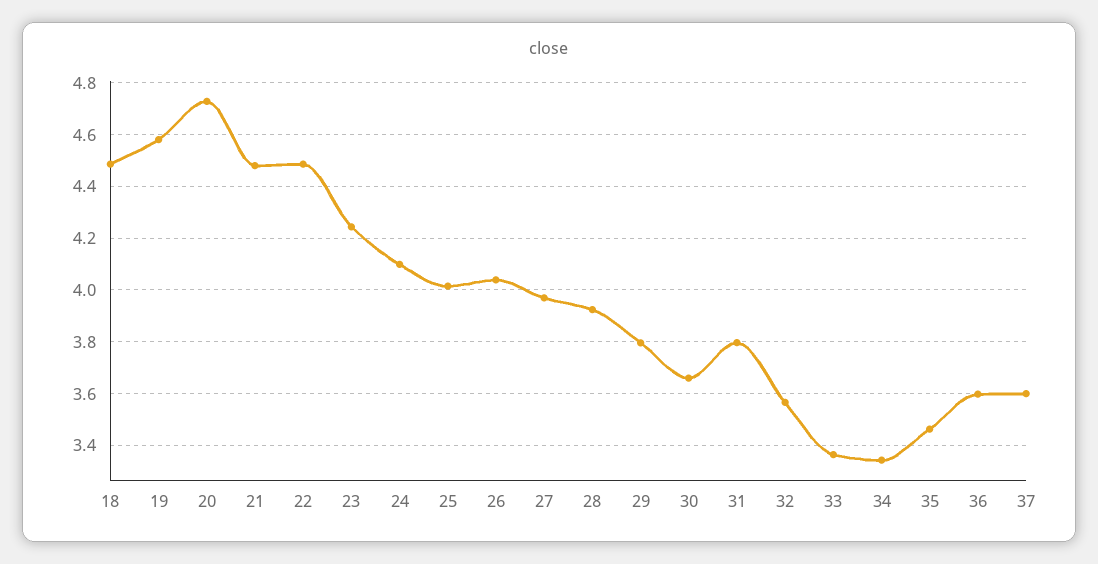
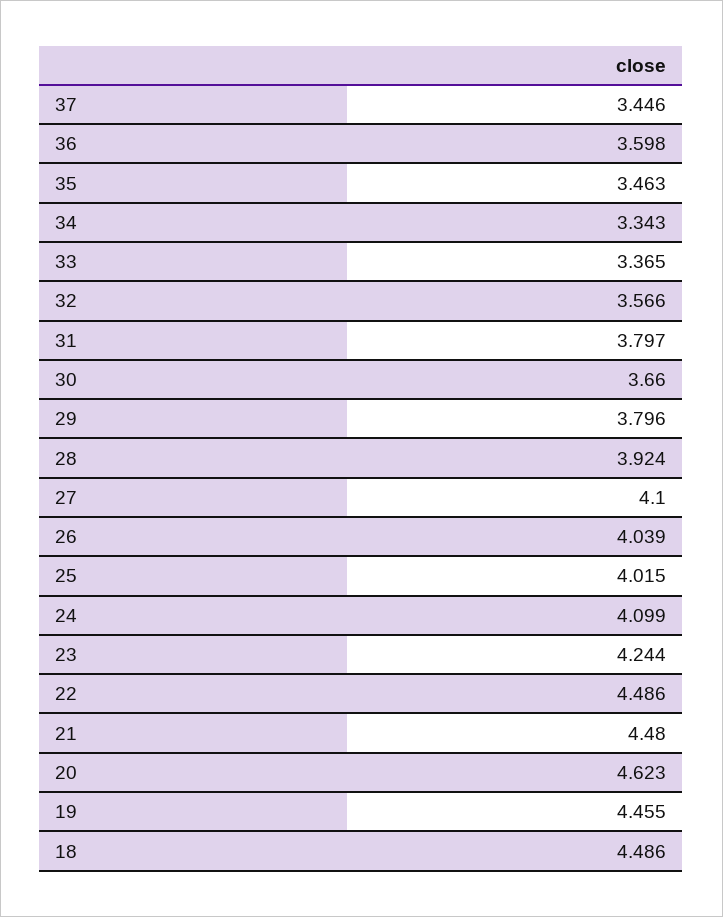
  {
    "18": 4.486,
-   "19": 4.575,
+   "19": 4.455,
-   "20": 4.725,
+   "20": 4.623,
    "21": 4.48,
    "22": 4.486,
    "23": 4.244,
    "24": 4.099,
    "25": 4.015,
    "26": 4.039,
-   "27": 3.975,
+   "27": 4.1,
    "28": 3.924,
    "29": 3.796,
    "30": 3.66,
    "31": 3.797,
    "32": 3.566,
    "33": 3.365,
    "34": 3.343,
    "35": 3.463,
    "36": 3.598,
-   "37": 3.6
+   "37": 3.446
  }

